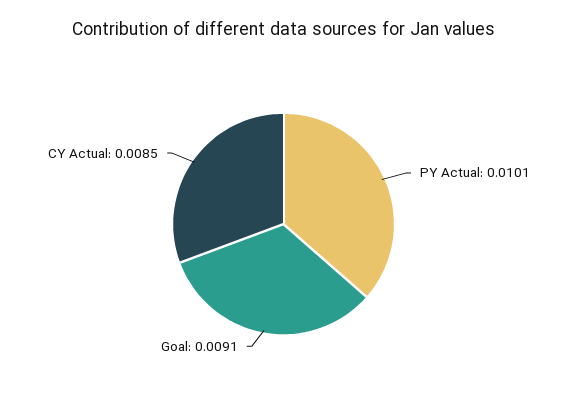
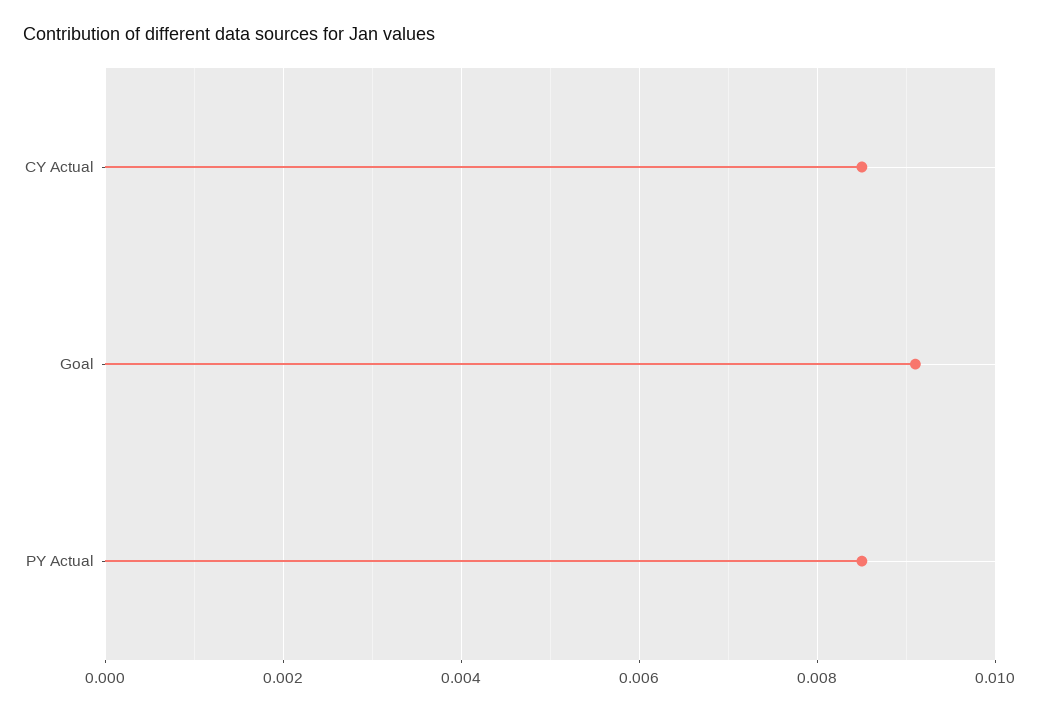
  {
-   "PY Actual": 0.0101,
+   "PY Actual": 0.0085,
    "Goal": 0.0091,
    "CY Actual": 0.0085
  }

